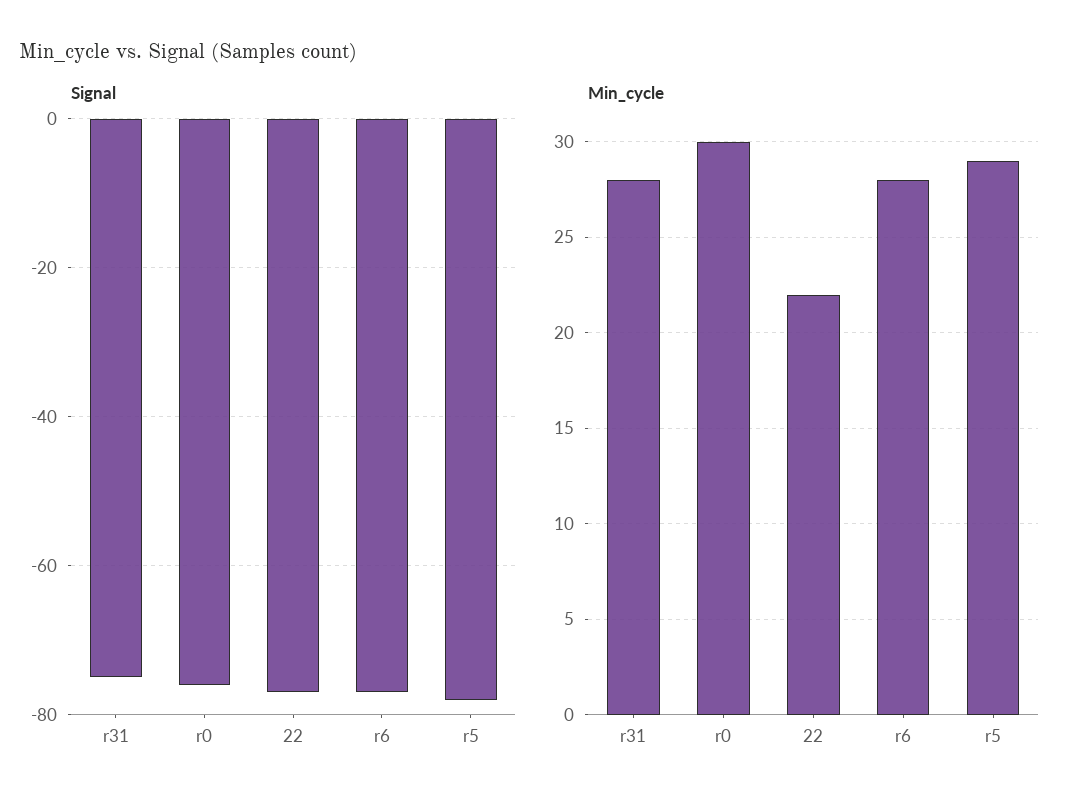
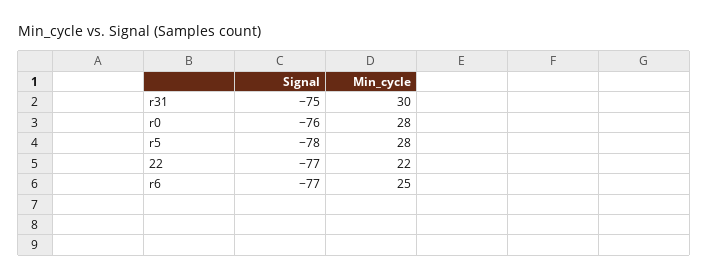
  {
    "Signal": {
      "r31": -75,
      "r0": -76,
      "22": -77,
      "r6": -77,
      "r5": -78
    },
    "Min_cycle": {
-     "r31": 28,
+     "r31": 30,
-     "r0": 30,
+     "r0": 28,
      "22": 22,
-     "r6": 28,
+     "r6": 25,
-     "r5": 29
+     "r5": 28
    }
  }

